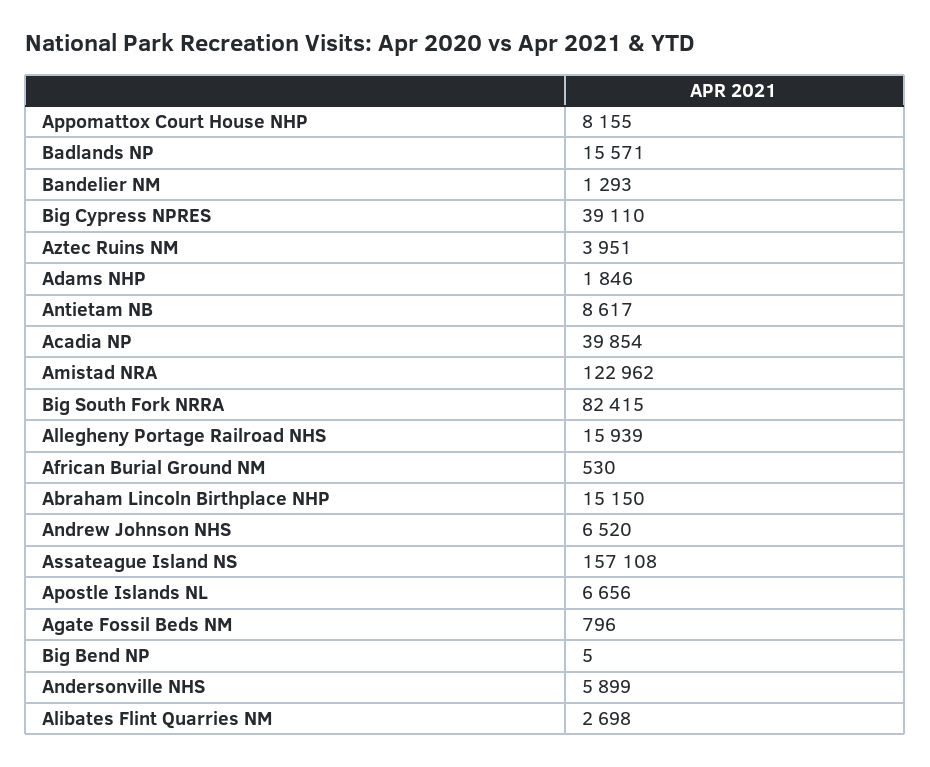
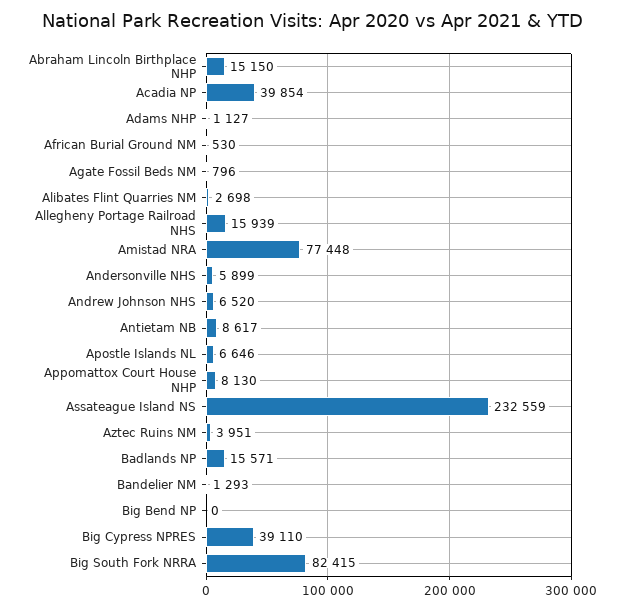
  {
-   "Appomattox Court House NHP": 8155,
+   "Appomattox Court House NHP": 8130,
    "Badlands NP": 15571,
    "Bandelier NM": 1293,
    "Big Cypress NPRES": 39110,
    "Aztec Ruins NM": 3951,
-   "Adams NHP": 1846,
+   "Adams NHP": 1127,
    "Antietam NB": 8617,
    "Acadia NP": 39854,
-   "Amistad NRA": 122962,
+   "Amistad NRA": 77448,
    "Big South Fork NRRA": 82415,
    "Allegheny Portage Railroad NHS": 15939,
    "African Burial Ground NM": 530,
    "Abraham Lincoln Birthplace NHP": 15150,
    "Andrew Johnson NHS": 6520,
-   "Assateague Island NS": 157108,
+   "Assateague Island NS": 232559,
-   "Apostle Islands NL": 6656,
+   "Apostle Islands NL": 6646,
    "Agate Fossil Beds NM": 796,
-   "Big Bend NP": 5,
+   "Big Bend NP": 0,
    "Andersonville NHS": 5899,
    "Alibates Flint Quarries NM": 2698
  }

